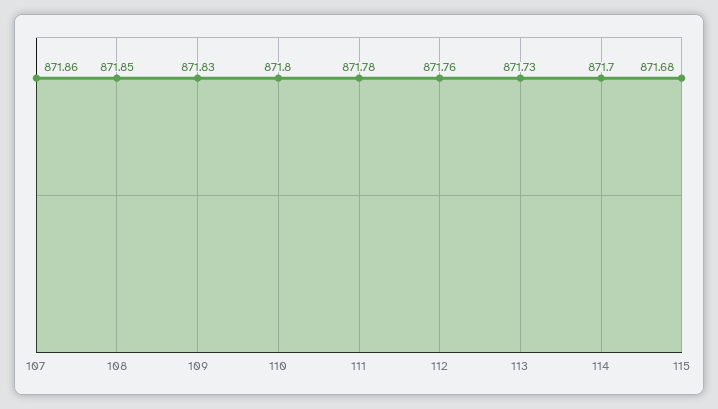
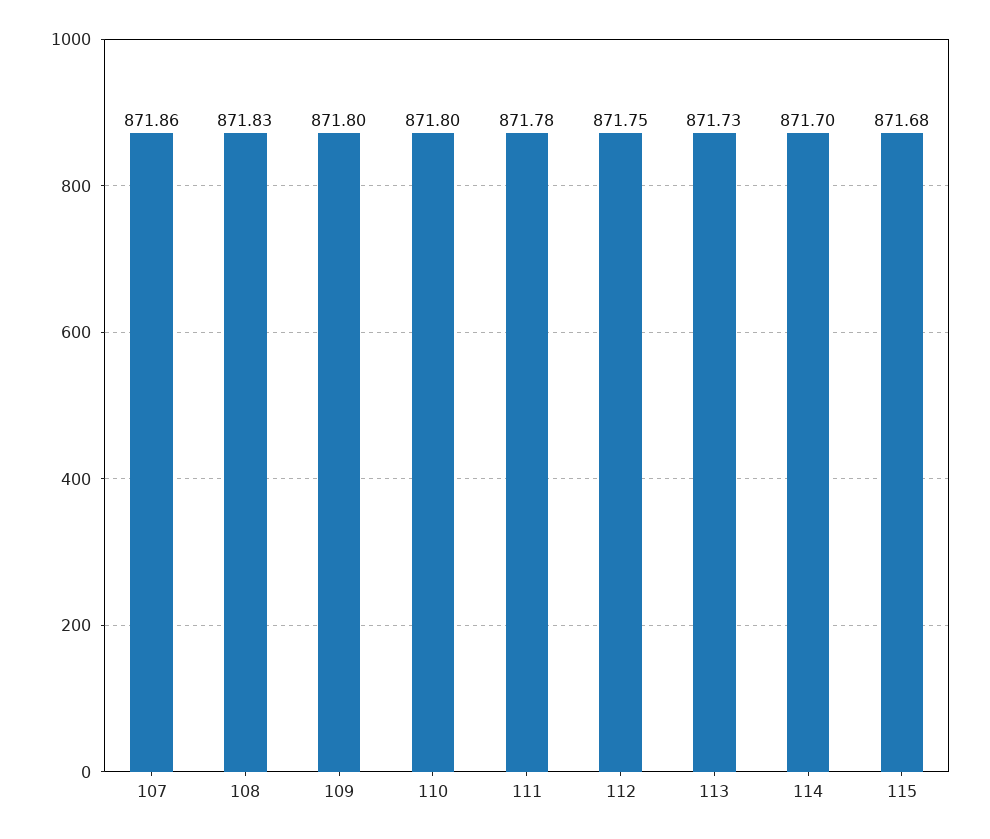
  {
    "107": 871.86,
-   "108": 871.85,
+   "108": 871.83,
-   "109": 871.83,
+   "109": 871.8,
    "110": 871.8,
    "111": 871.78,
-   "112": 871.76,
+   "112": 871.75,
    "113": 871.73,
    "114": 871.7,
    "115": 871.68
  }

